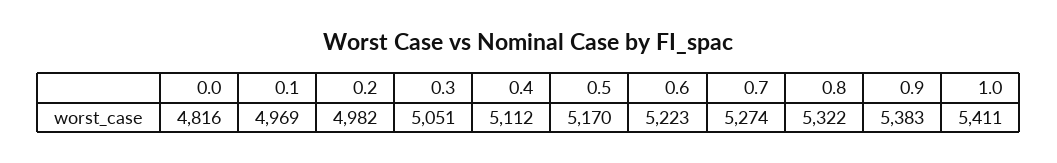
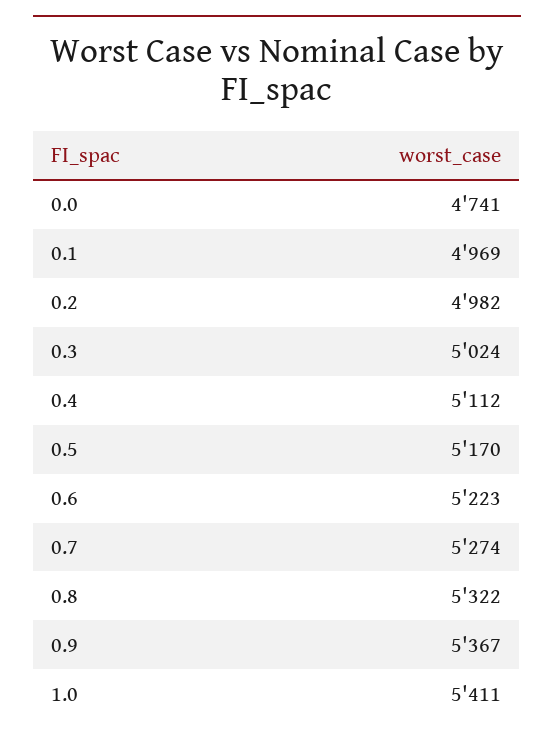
  {
-   "0.0": 4816,
+   "0.0": 4741,
    "0.1": 4969,
    "0.2": 4982,
-   "0.3": 5051,
+   "0.3": 5024,
    "0.4": 5112,
    "0.5": 5170,
    "0.6": 5223,
    "0.7": 5274,
    "0.8": 5322,
-   "0.9": 5383,
+   "0.9": 5367,
    "1.0": 5411
  }

